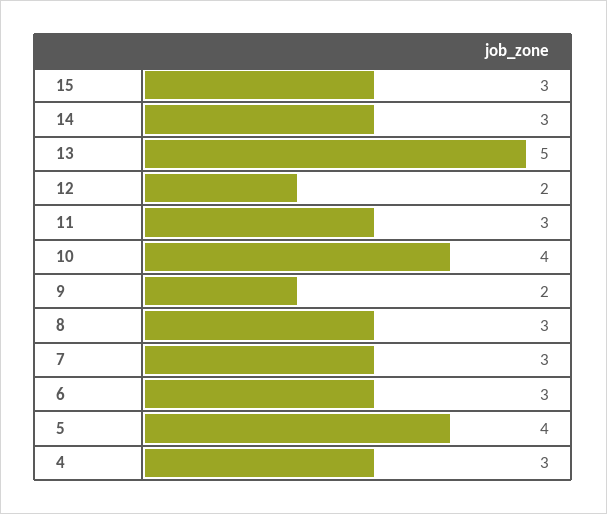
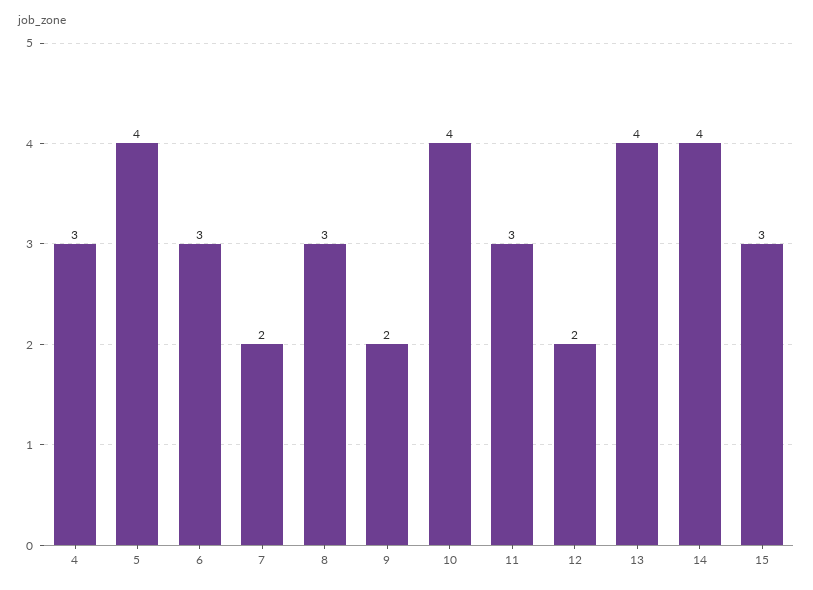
  {
    "15": 3,
-   "14": 3,
+   "14": 4,
-   "13": 5,
+   "13": 4,
    "12": 2,
    "11": 3,
    "10": 4,
    "9": 2,
    "8": 3,
-   "7": 3,
+   "7": 2,
    "6": 3,
    "5": 4,
    "4": 3
  }

